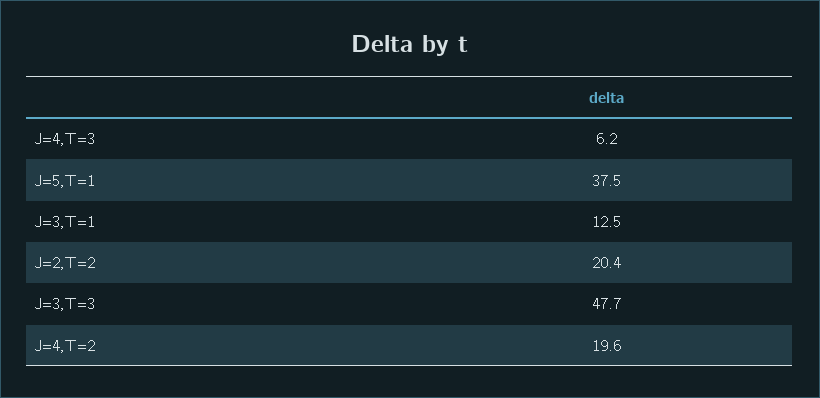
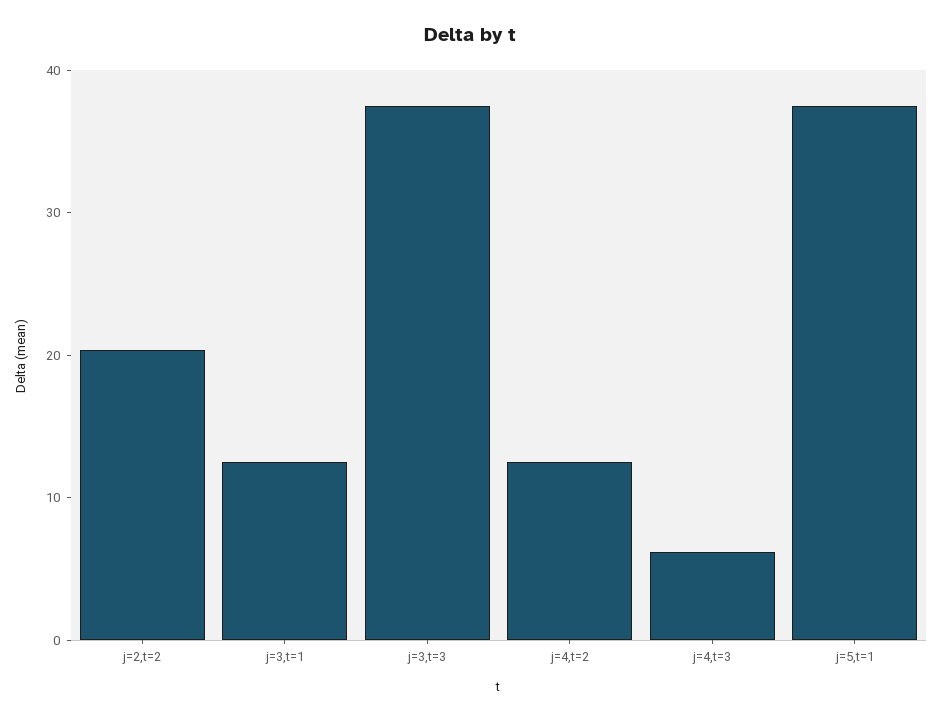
  {
    "J=4,T=3": 6.2,
    "J=5,T=1": 37.5,
    "J=3,T=1": 12.5,
    "J=2,T=2": 20.4,
-   "J=3,T=3": 47.7,
+   "J=3,T=3": 38,
-   "J=4,T=2": 19.6
+   "J=4,T=2": 12
  }

